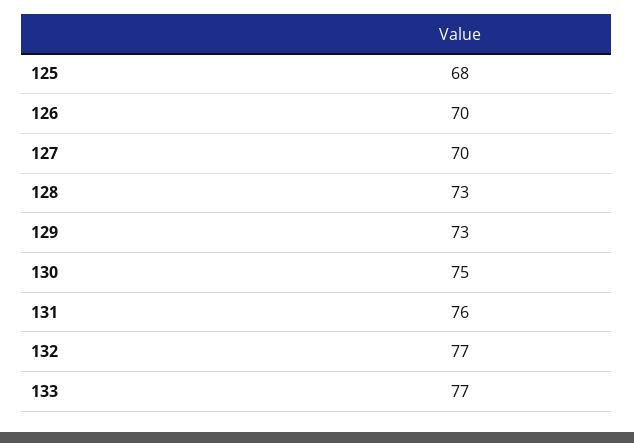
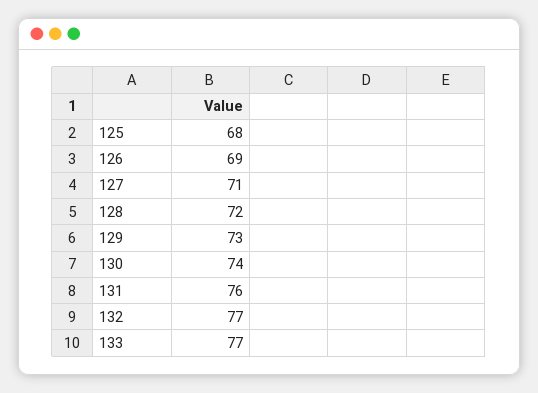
  {
    "125": 68,
-   "126": 70,
+   "126": 69,
-   "127": 70,
+   "127": 71,
-   "128": 73,
+   "128": 72,
    "129": 73,
-   "130": 75,
+   "130": 74,
    "131": 76,
    "132": 77,
    "133": 77
  }

